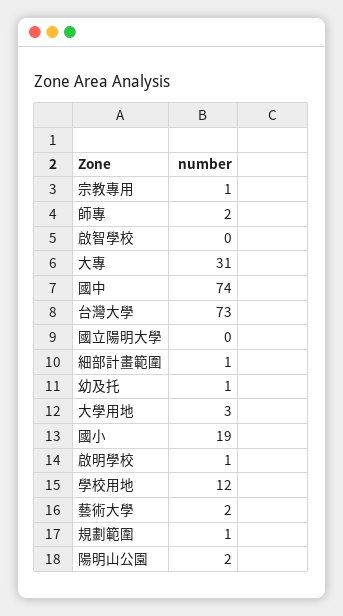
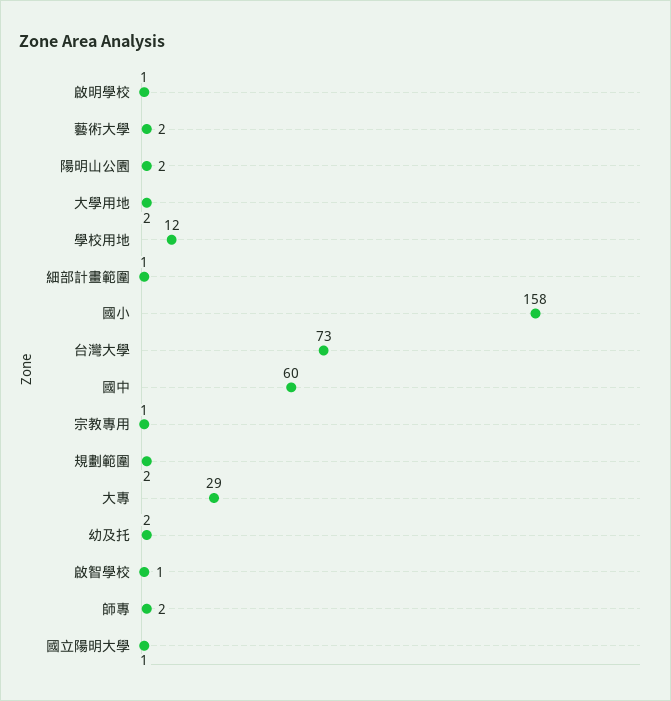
  {
    "宗教專用": 1,
    "師專": 2,
-   "啟智學校": 0,
+   "啟智學校": 1,
-   "大專": 31,
+   "大專": 29,
-   "國中": 74,
+   "國中": 60,
    "台灣大學": 73,
-   "國立陽明大學": 0,
+   "國立陽明大學": 1,
    "細部計畫範圍": 1,
-   "幼及托": 1,
+   "幼及托": 2,
-   "大學用地": 3,
+   "大學用地": 2,
-   "國小": 19,
+   "國小": 158,
    "啟明學校": 1,
    "學校用地": 12,
    "藝術大學": 2,
-   "規劃範圍": 1,
+   "規劃範圍": 2,
    "陽明山公園": 2
  }

